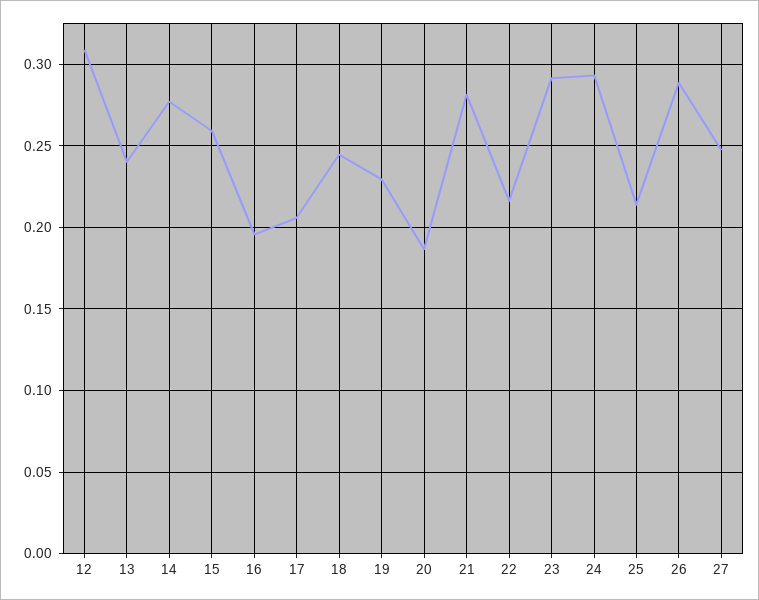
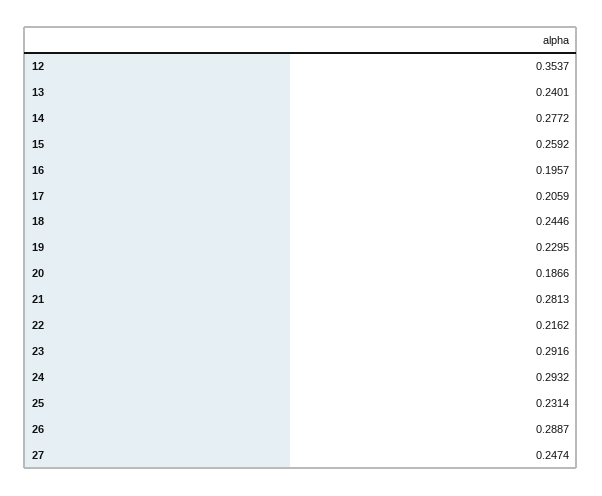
  {
-   "12": 0.31,
+   "12": 0.3537,
    "13": 0.2401,
    "14": 0.2772,
    "15": 0.2592,
    "16": 0.1957,
    "17": 0.2059,
    "18": 0.2446,
    "19": 0.2295,
    "20": 0.1866,
    "21": 0.2813,
    "22": 0.2162,
    "23": 0.2916,
    "24": 0.2932,
-   "25": 0.215,
+   "25": 0.2314,
    "26": 0.2887,
    "27": 0.2474
  }

